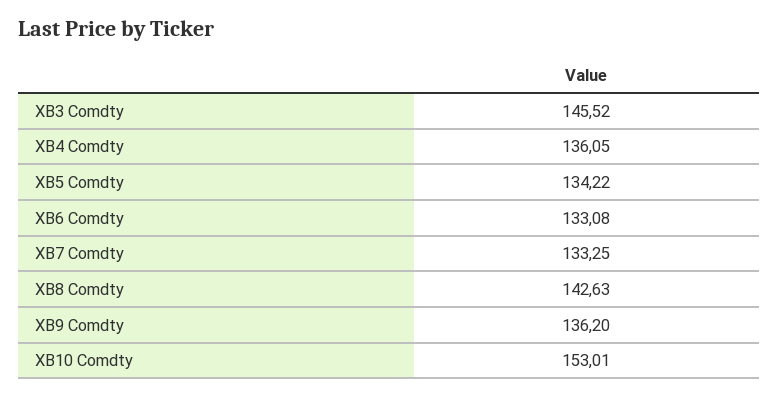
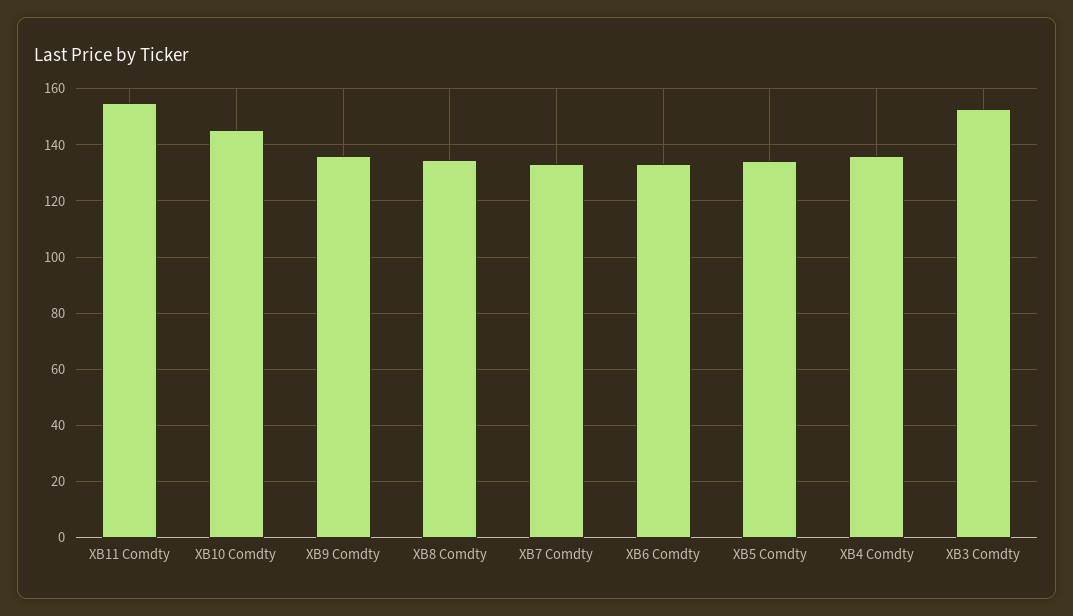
  {
-   "XB3 Comdty": 145.52,
+   "XB3 Comdty": 152.5,
    "XB4 Comdty": 136.05,
    "XB5 Comdty": 134.22,
    "XB6 Comdty": 133.08,
    "XB7 Comdty": 133.25,
-   "XB8 Comdty": 142.63,
+   "XB8 Comdty": 135,
    "XB9 Comdty": 136.2,
-   "XB10 Comdty": 153.01
+   "XB10 Comdty": 145,
+   "XB11 Comdty": 155
  }

